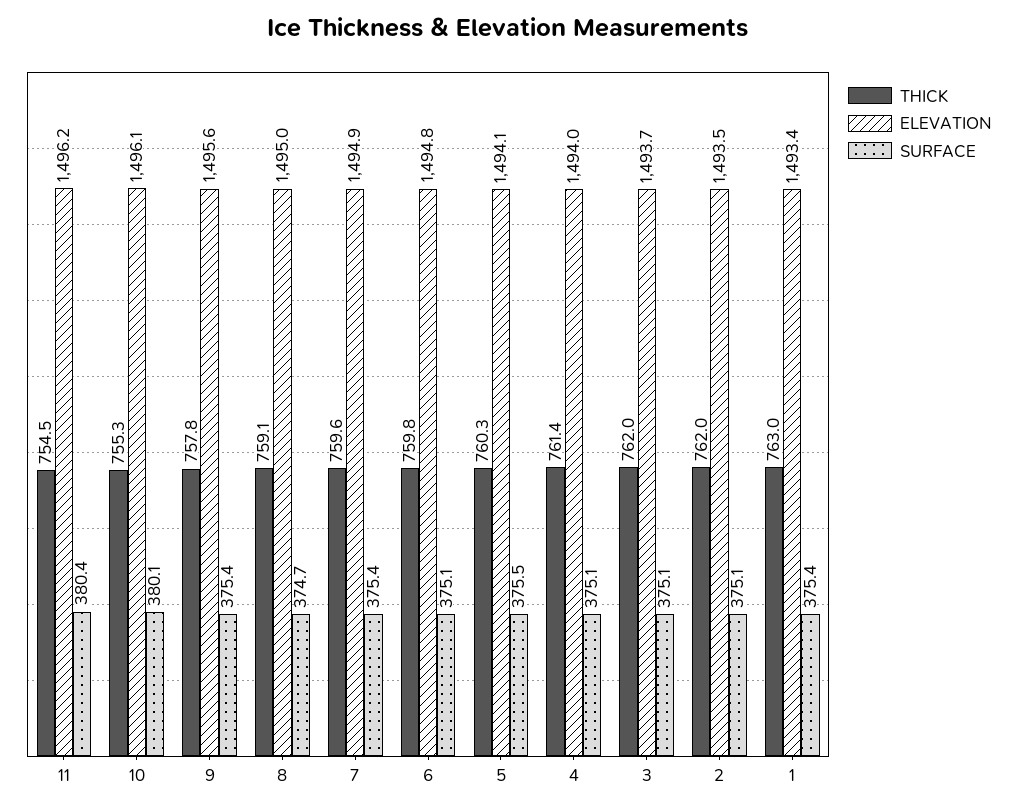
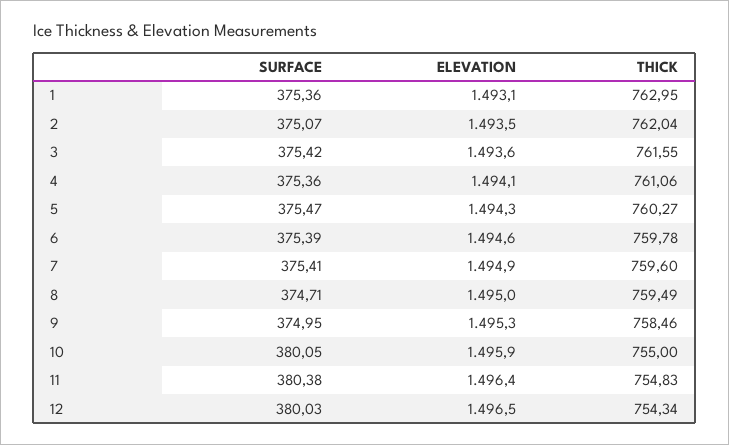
  {
    "THICK": {
-     "11": 754.5,
+     "11": 754.83,
-     "10": 755.3,
+     "10": 755,
-     "9": 757.8,
+     "9": 758.46,
-     "8": 759.1,
+     "8": 759.49,
      "7": 759.6,
      "6": 759.78,
      "5": 760.27,
-     "4": 761.4,
+     "4": 761.06,
-     "3": 762,
+     "3": 761.55,
      "2": 762.04,
-     "1": 762.95
+     "1": 762.95,
+     "12": 754.34
    },
    "ELEVATION": {
-     "11": 1496.2,
+     "11": 1496.4,
-     "10": 1496.1,
+     "10": 1495.9,
-     "9": 1495.6,
+     "9": 1495.3,
      "8": 1495,
      "7": 1494.9,
-     "6": 1494.8,
+     "6": 1494.6,
-     "5": 1494.1,
+     "5": 1494.3,
-     "4": 1494,
+     "4": 1494.1,
-     "3": 1493.7,
+     "3": 1493.6,
      "2": 1493.5,
-     "1": 1493.4
+     "1": 1493.1,
+     "12": 1496.5
    },
    "SURFACE": {
      "11": 380.38,
      "10": 380.05,
-     "9": 375.4,
+     "9": 374.95,
      "8": 374.71,
      "7": 375.41,
-     "6": 375.1,
+     "6": 375.39,
      "5": 375.47,
-     "4": 375.1,
+     "4": 375.36,
-     "3": 375.1,
+     "3": 375.42,
      "2": 375.07,
-     "1": 375.36
+     "1": 375.36,
+     "12": 380.03
    }
  }

